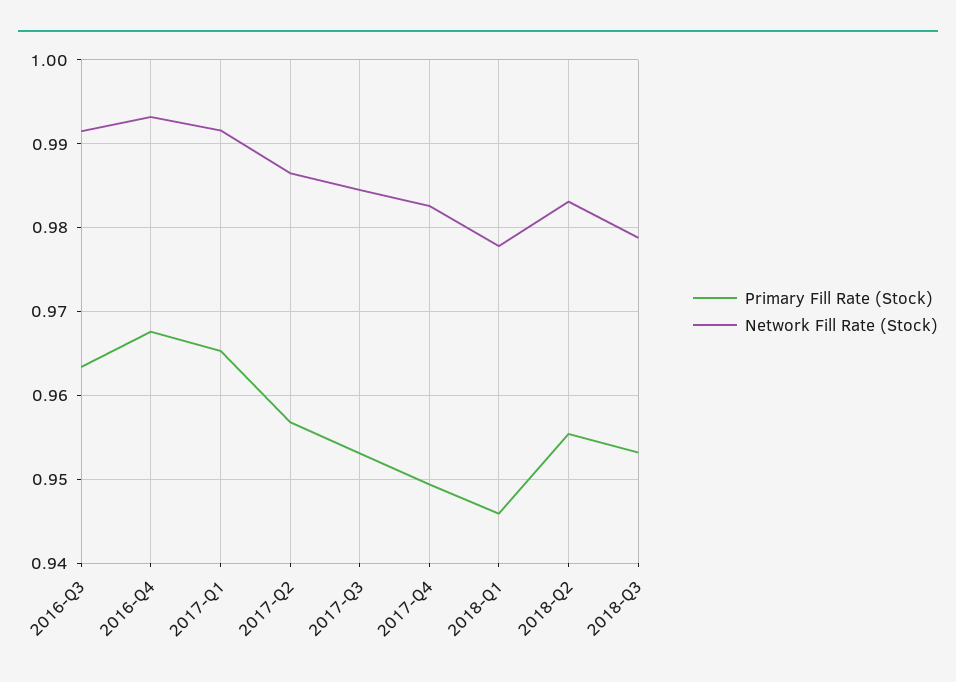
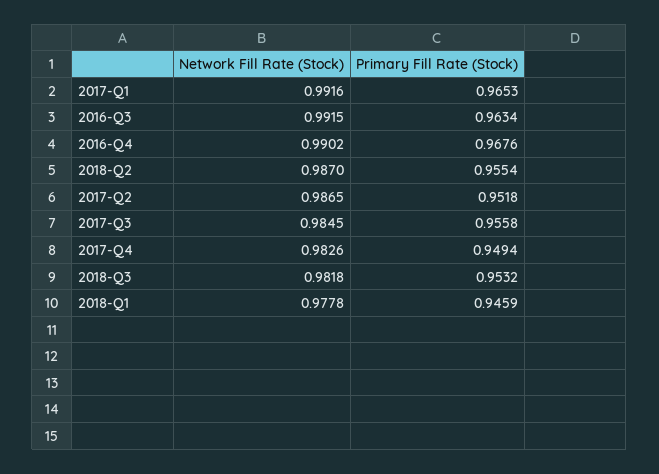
  {
    "Primary Fill Rate (Stock)": {
      "2016-Q3": 0.9634,
      "2016-Q4": 0.9676,
      "2017-Q1": 0.9653,
-     "2017-Q2": 0.957,
+     "2017-Q2": 0.9518,
-     "2017-Q3": 0.953,
+     "2017-Q3": 0.9558,
      "2017-Q4": 0.9494,
      "2018-Q1": 0.9459,
      "2018-Q2": 0.9554,
      "2018-Q3": 0.9532
    },
    "Network Fill Rate (Stock)": {
      "2016-Q3": 0.9915,
-     "2016-Q4": 0.993,
+     "2016-Q4": 0.9902,
      "2017-Q1": 0.9916,
      "2017-Q2": 0.9865,
      "2017-Q3": 0.9845,
      "2017-Q4": 0.9826,
      "2018-Q1": 0.9778,
-     "2018-Q2": 0.983,
+     "2018-Q2": 0.987,
-     "2018-Q3": 0.979
+     "2018-Q3": 0.9818
    }
  }

